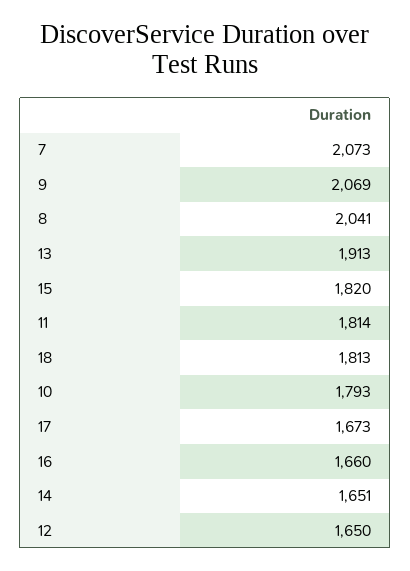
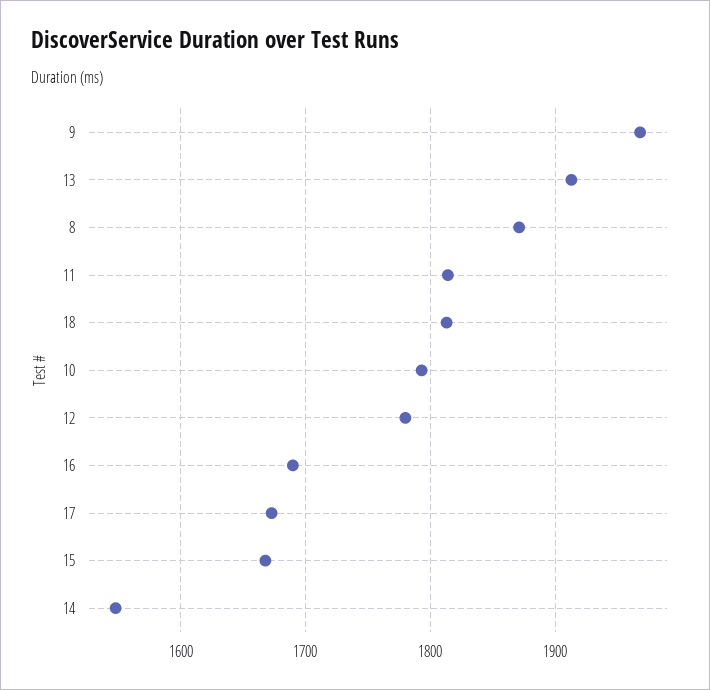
  {
-   "7": 2073,
-   "9": 2069,
+   "9": 1970,
-   "8": 2041,
+   "8": 1870,
    "13": 1913,
-   "15": 1820,
+   "15": 1670,
    "11": 1814,
    "18": 1813,
    "10": 1793,
    "17": 1673,
-   "16": 1660,
+   "16": 1690,
-   "14": 1651,
+   "14": 1550,
-   "12": 1650
+   "12": 1780
  }

